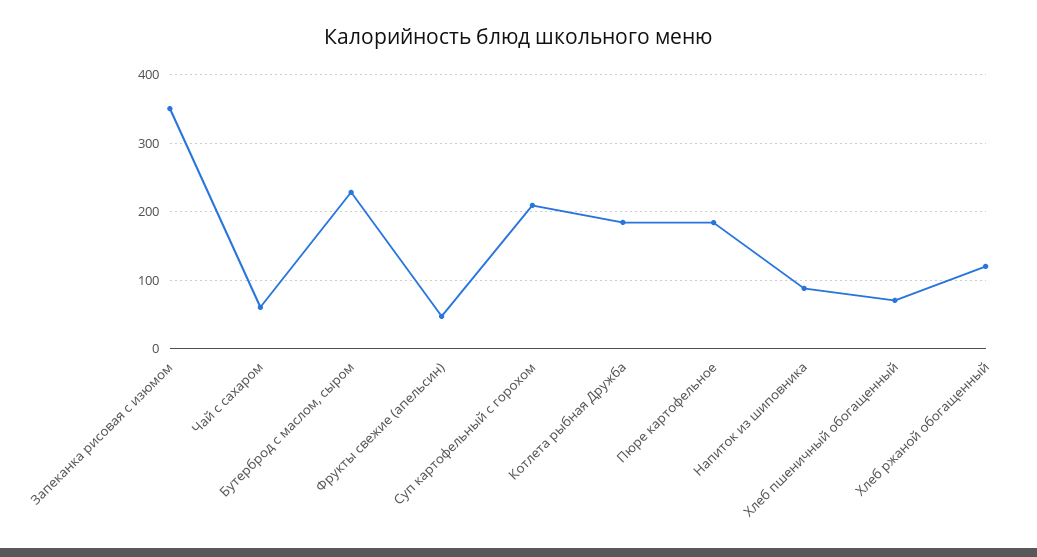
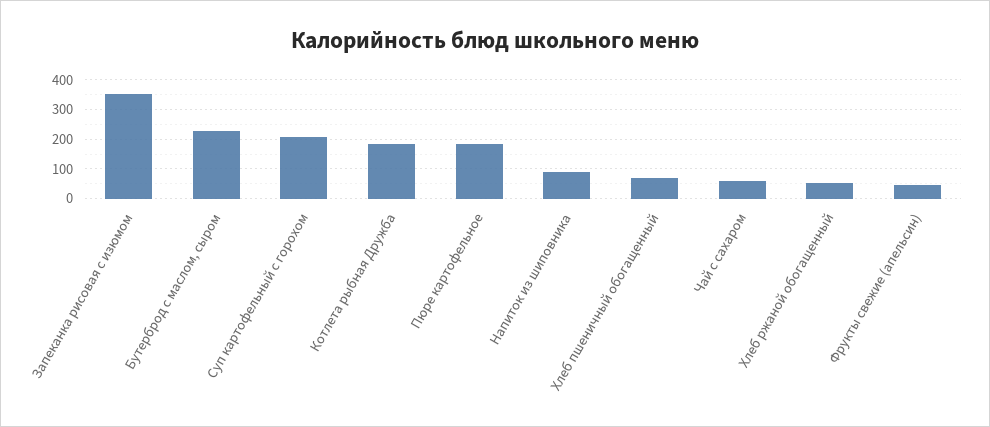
  {
    "Запеканка рисовая с изюмом": 350,
    "Чай с сахаром": 60,
    "Бутерброд с маслом, сыром": 230,
    "Фрукты свежие (апельсин)": 50,
    "Суп картофельный с горохом": 210,
    "Котлета рыбная Дружба": 180,
    "Пюре картофельное": 180,
    "Напиток из шиповника": 90,
    "Хлеб пшеничный обогащенный": 70,
-   "Хлеб ржаной обогащенный": 120
+   "Хлеб ржаной обогащенный": 50
  }

